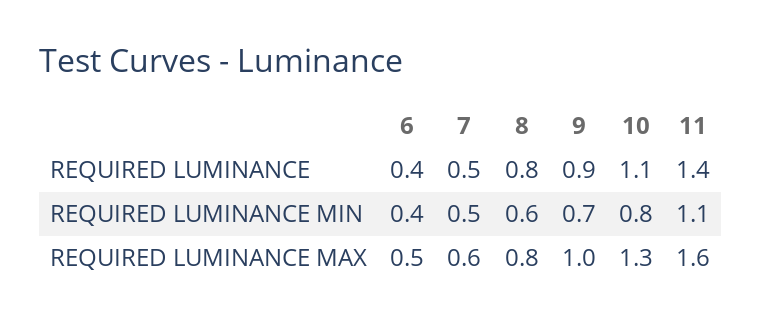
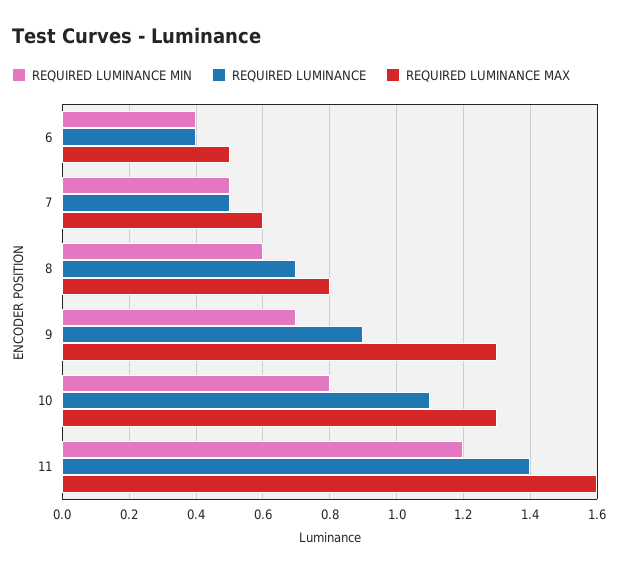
  {
    "REQUIRED LUMINANCE": {
      "6": 0.4,
      "7": 0.5,
-     "8": 0.8,
+     "8": 0.7,
      "9": 0.9,
      "10": 1.1,
      "11": 1.4
    },
    "REQUIRED LUMINANCE MIN": {
      "6": 0.4,
      "7": 0.5,
      "8": 0.6,
      "9": 0.7,
      "10": 0.8,
-     "11": 1.1
+     "11": 1.2
    },
    "REQUIRED LUMINANCE MAX": {
      "6": 0.5,
      "7": 0.6,
      "8": 0.8,
-     "9": 1,
+     "9": 1.3,
      "10": 1.3,
      "11": 1.6
    }
  }

